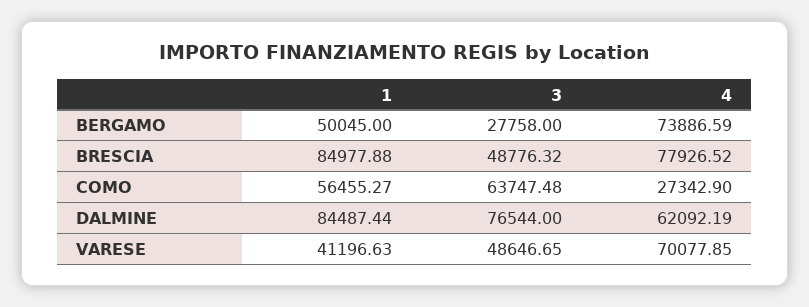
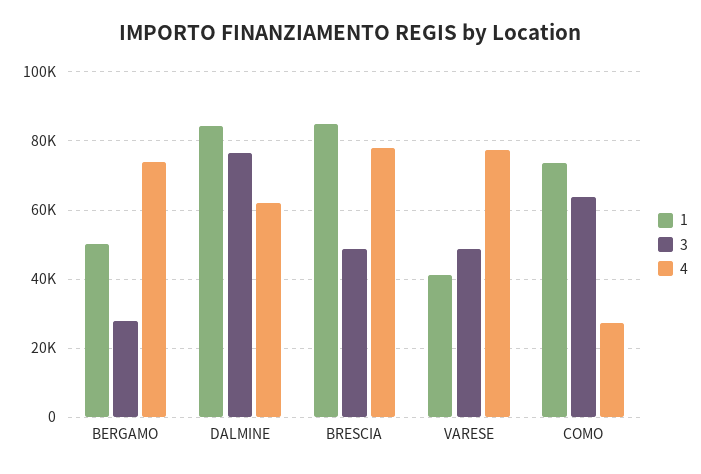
  {
    "1": {
      "BERGAMO": 50045,
      "BRESCIA": 84977.88,
-     "COMO": 56455.27,
+     "COMO": 74000,
      "DALMINE": 84487.44,
      "VARESE": 41196.63
    },
    "3": {
      "BERGAMO": 27758,
      "BRESCIA": 48776.32,
      "COMO": 63747.48,
      "DALMINE": 76544,
      "VARESE": 48646.65
    },
    "4": {
      "BERGAMO": 73886.59,
      "BRESCIA": 77926.52,
      "COMO": 27342.9,
      "DALMINE": 62092.19,
-     "VARESE": 70077.85
+     "VARESE": 78000
    }
  }

